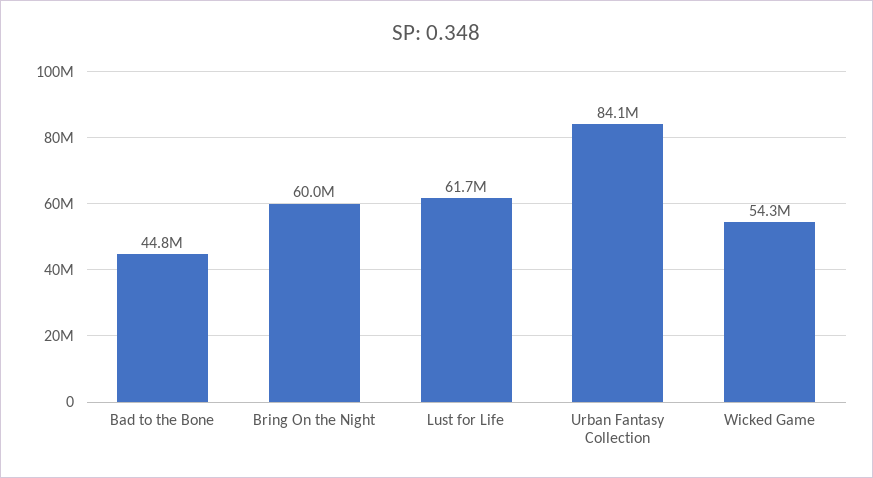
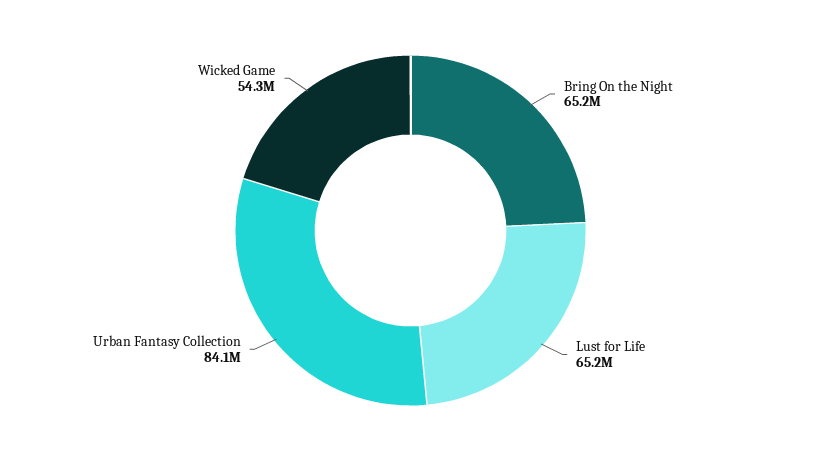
  {
-   "Bad to the Bone": 44800000,
-   "Bring On the Night": 60000000,
+   "Bring On the Night": 65200000,
-   "Lust for Life": 61700000,
+   "Lust for Life": 65200000,
    "Urban Fantasy Collection": 84100000,
    "Wicked Game": 54300000
  }

